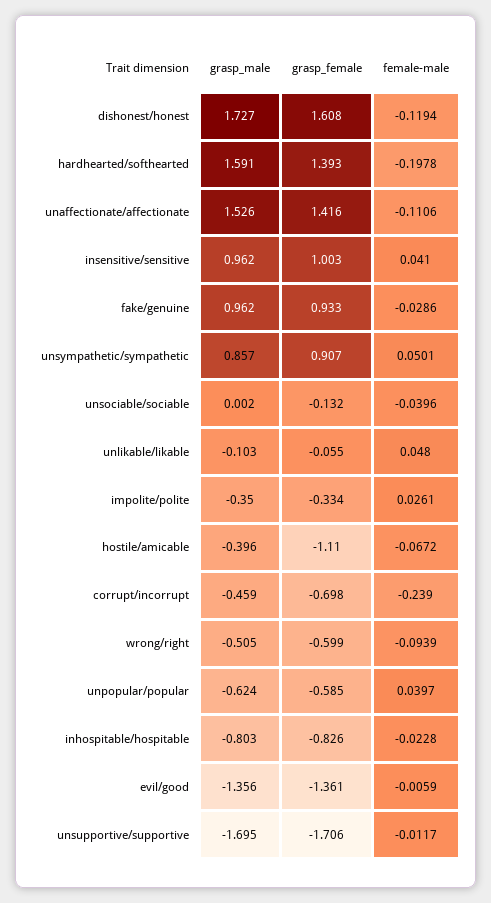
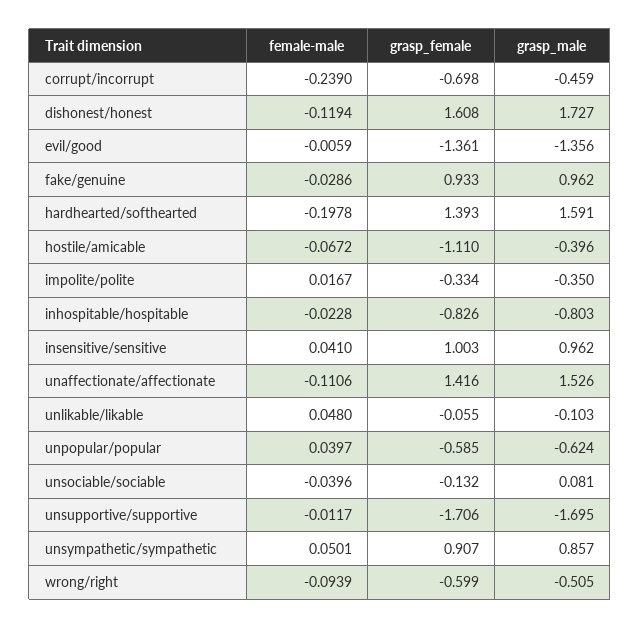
  {
    "grasp_male": {
      "dishonest/honest": 1.727,
      "hardhearted/softhearted": 1.591,
      "unaffectionate/affectionate": 1.526,
      "insensitive/sensitive": 0.962,
      "fake/genuine": 0.962,
      "unsympathetic/sympathetic": 0.857,
-     "unsociable/sociable": 0.002,
+     "unsociable/sociable": 0.081,
      "unlikable/likable": -0.103,
      "impolite/polite": -0.35,
      "hostile/amicable": -0.396,
      "corrupt/incorrupt": -0.459,
      "wrong/right": -0.505,
      "unpopular/popular": -0.624,
      "inhospitable/hospitable": -0.803,
      "evil/good": -1.356,
      "unsupportive/supportive": -1.695
    },
    "grasp_female": {
      "dishonest/honest": 1.608,
      "hardhearted/softhearted": 1.393,
      "unaffectionate/affectionate": 1.416,
      "insensitive/sensitive": 1.003,
      "fake/genuine": 0.933,
      "unsympathetic/sympathetic": 0.907,
      "unsociable/sociable": -0.132,
      "unlikable/likable": -0.055,
      "impolite/polite": -0.334,
      "hostile/amicable": -1.11,
      "corrupt/incorrupt": -0.698,
      "wrong/right": -0.599,
      "unpopular/popular": -0.585,
      "inhospitable/hospitable": -0.826,
      "evil/good": -1.361,
      "unsupportive/supportive": -1.706
    },
    "female-male": {
      "dishonest/honest": -0.1194,
      "hardhearted/softhearted": -0.1978,
      "unaffectionate/affectionate": -0.1106,
      "insensitive/sensitive": 0.041,
      "fake/genuine": -0.0286,
      "unsympathetic/sympathetic": 0.0501,
      "unsociable/sociable": -0.0396,
      "unlikable/likable": 0.048,
-     "impolite/polite": 0.0261,
+     "impolite/polite": 0.0167,
      "hostile/amicable": -0.0672,
      "corrupt/incorrupt": -0.239,
      "wrong/right": -0.0939,
      "unpopular/popular": 0.0397,
      "inhospitable/hospitable": -0.0228,
      "evil/good": -0.0059,
      "unsupportive/supportive": -0.0117
    }
  }

